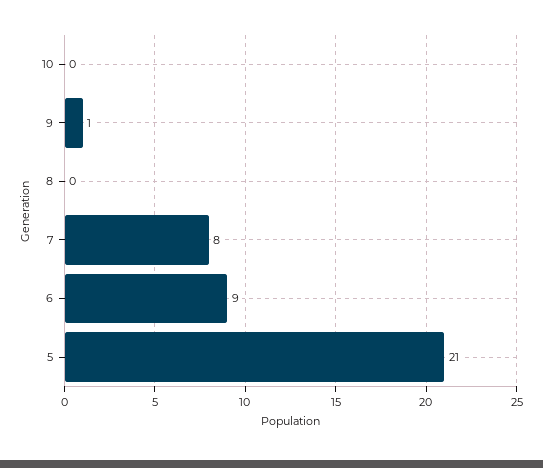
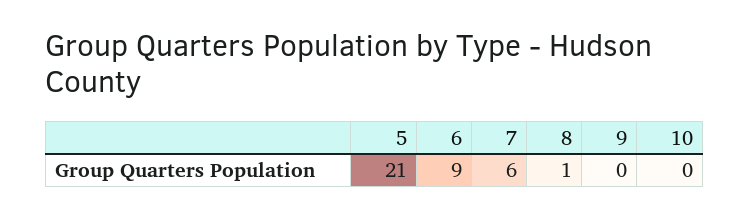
  {
    "10": 0,
-   "9": 1,
+   "9": 0,
-   "8": 0,
+   "8": 1,
-   "7": 8,
+   "7": 6,
    "6": 9,
    "5": 21
  }

